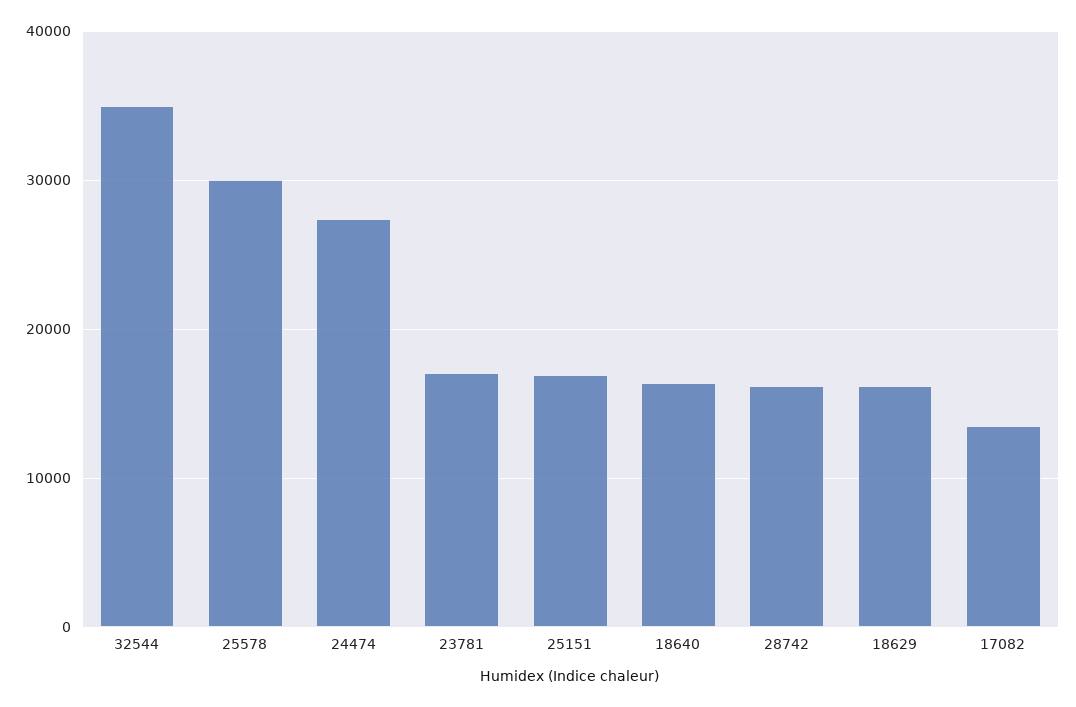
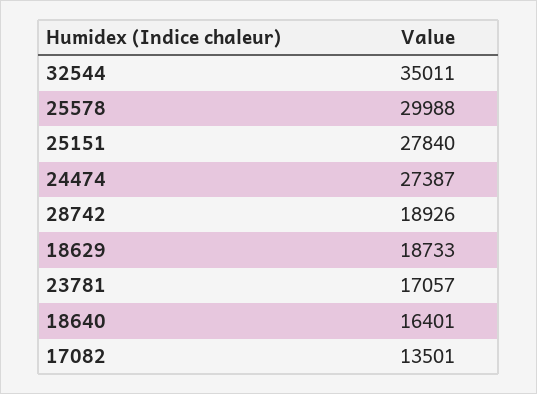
  {
    "32544": 35011,
    "25578": 29988,
    "24474": 27387,
    "23781": 17057,
-   "25151": 17000,
+   "25151": 27840,
    "18640": 16401,
-   "28742": 16000,
+   "28742": 18926,
-   "18629": 16000,
+   "18629": 18733,
    "17082": 13501
  }

